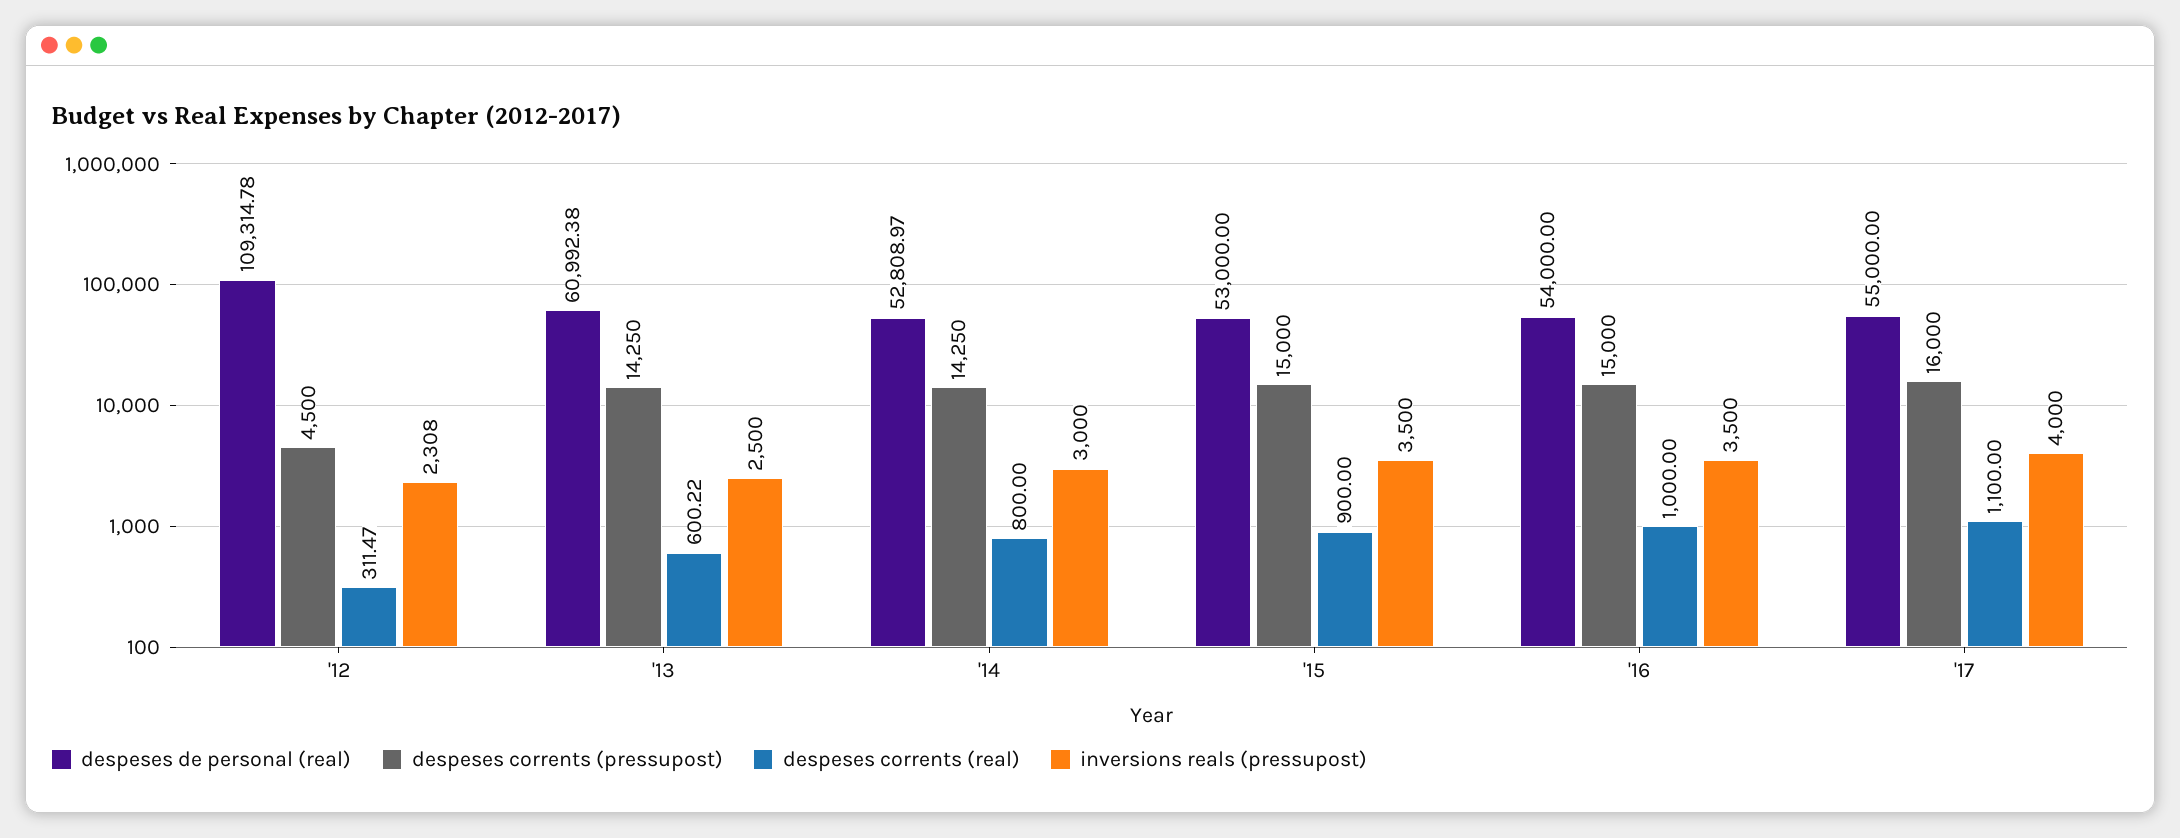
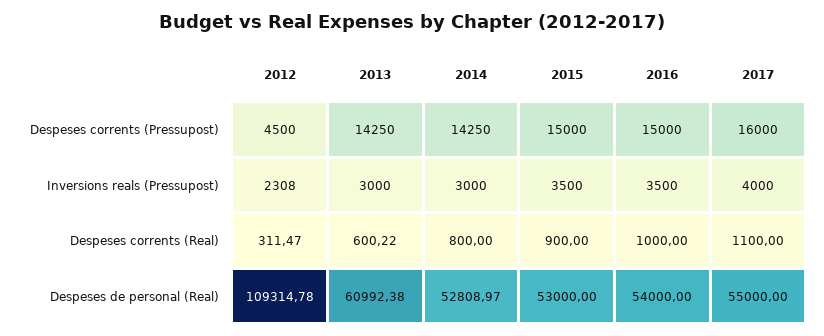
  {
    "despeses de personal (real)": {
      "'12": 109314.78,
      "'13": 60992.38,
      "'14": 52808.97,
      "'15": 53000,
      "'16": 54000,
      "'17": 55000
    },
    "despeses corrents (pressupost)": {
      "'12": 4500,
      "'13": 14250,
      "'14": 14250,
      "'15": 15000,
      "'16": 15000,
      "'17": 16000
    },
    "despeses corrents (real)": {
      "'12": 311.47,
      "'13": 600.22,
      "'14": 800,
      "'15": 900,
      "'16": 1000,
      "'17": 1100
    },
    "inversions reals (pressupost)": {
      "'12": 2308,
-     "'13": 2500,
+     "'13": 3000,
      "'14": 3000,
      "'15": 3500,
      "'16": 3500,
      "'17": 4000
    }
  }

